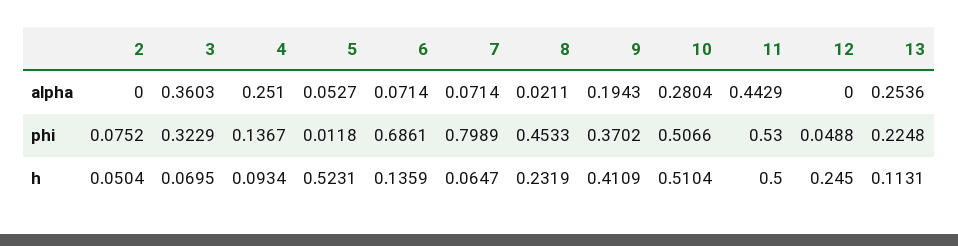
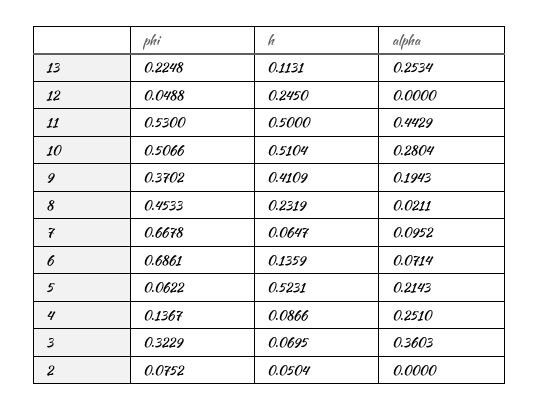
  {
    "2": {
      "alpha": 0,
      "phi": 0.0752,
      "h": 0.0504
    },
    "3": {
      "alpha": 0.3603,
      "phi": 0.3229,
      "h": 0.0695
    },
    "4": {
      "alpha": 0.251,
      "phi": 0.1367,
-     "h": 0.0934
+     "h": 0.0866
    },
    "5": {
-     "alpha": 0.0527,
+     "alpha": 0.2143,
-     "phi": 0.0118,
+     "phi": 0.0622,
      "h": 0.5231
    },
    "6": {
      "alpha": 0.0714,
      "phi": 0.6861,
      "h": 0.1359
    },
    "7": {
-     "alpha": 0.0714,
+     "alpha": 0.0952,
-     "phi": 0.7989,
+     "phi": 0.6678,
      "h": 0.0647
    },
    "8": {
      "alpha": 0.0211,
      "phi": 0.4533,
      "h": 0.2319
    },
    "9": {
      "alpha": 0.1943,
      "phi": 0.3702,
      "h": 0.4109
    },
    "10": {
      "alpha": 0.2804,
      "phi": 0.5066,
      "h": 0.5104
    },
    "11": {
      "alpha": 0.4429,
      "phi": 0.53,
      "h": 0.5
    },
    "12": {
      "alpha": 0,
      "phi": 0.0488,
      "h": 0.245
    },
    "13": {
-     "alpha": 0.2536,
+     "alpha": 0.2534,
      "phi": 0.2248,
      "h": 0.1131
    }
  }

